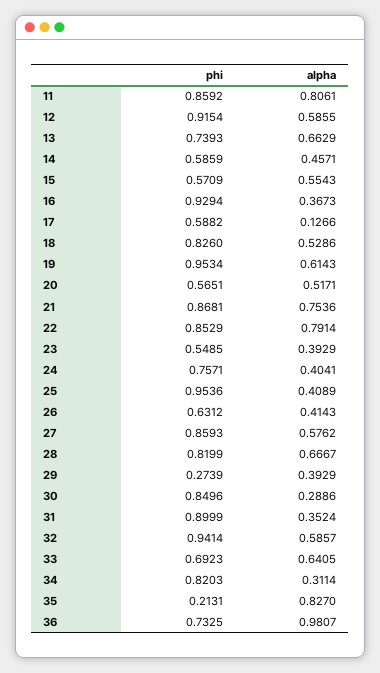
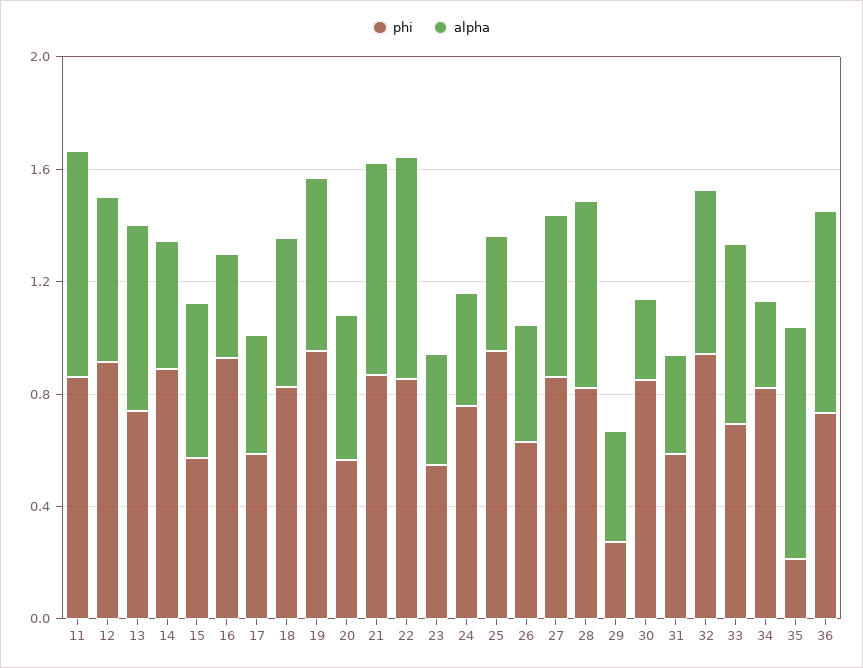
  {
    "phi": {
      "11": 0.8592,
      "12": 0.9154,
      "13": 0.7393,
-     "14": 0.5859,
+     "14": 0.9,
      "15": 0.5709,
      "16": 0.9294,
      "17": 0.5882,
      "18": 0.826,
      "19": 0.9534,
      "20": 0.5651,
      "21": 0.8681,
      "22": 0.8529,
      "23": 0.5485,
      "24": 0.7571,
      "25": 0.9536,
      "26": 0.6312,
      "27": 0.8593,
      "28": 0.8199,
      "29": 0.2739,
      "30": 0.8496,
-     "31": 0.8999,
+     "31": 0.6,
      "32": 0.9414,
      "33": 0.6923,
      "34": 0.8203,
      "35": 0.2131,
      "36": 0.7325
    },
    "alpha": {
      "11": 0.8061,
      "12": 0.5855,
      "13": 0.6629,
      "14": 0.4571,
      "15": 0.5543,
      "16": 0.3673,
-     "17": 0.1266,
+     "17": 0.4,
      "18": 0.5286,
      "19": 0.6143,
      "20": 0.5171,
      "21": 0.7536,
      "22": 0.7914,
      "23": 0.3929,
      "24": 0.4041,
      "25": 0.4089,
      "26": 0.4143,
      "27": 0.5762,
      "28": 0.6667,
      "29": 0.3929,
      "30": 0.2886,
      "31": 0.3524,
      "32": 0.5857,
      "33": 0.6405,
      "34": 0.3114,
      "35": 0.827,
-     "36": 0.9807
+     "36": 0.7
    }
  }

